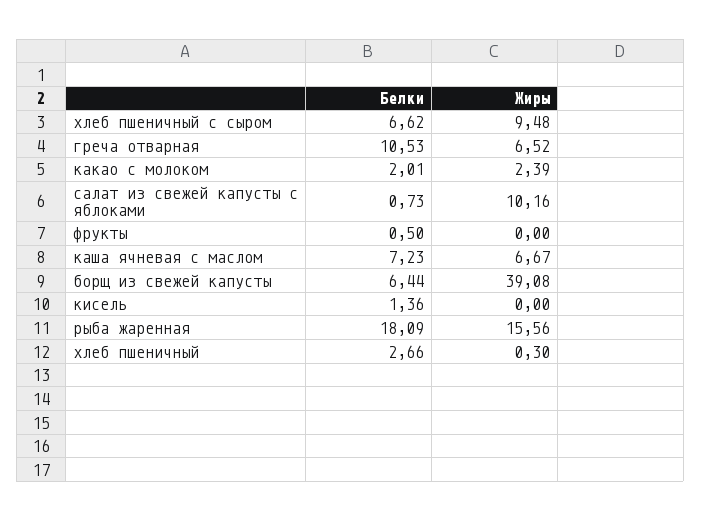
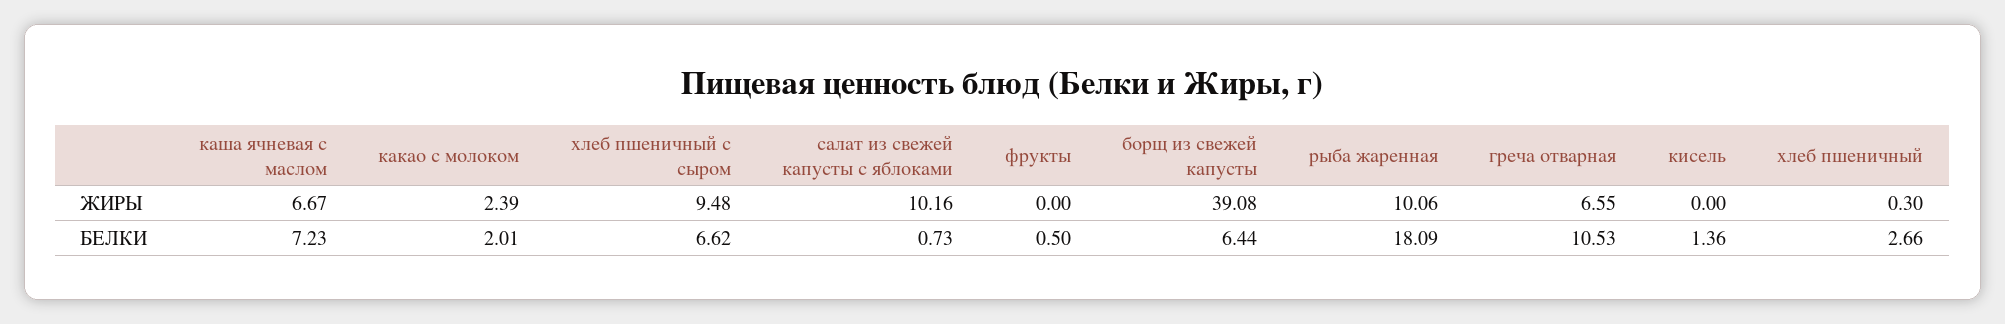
  {
    "Белки": {
      "хлеб пшеничный с сыром": 6.62,
      "греча отварная": 10.53,
      "какао с молоком": 2.01,
      "салат из свежей капусты с яблоками": 0.73,
      "фрукты": 0.5,
      "каша ячневая с маслом": 7.23,
      "борщ из свежей капусты": 6.44,
      "кисель": 1.36,
      "рыба жаренная": 18.09,
      "хлеб пшеничный": 2.66
    },
    "Жиры": {
      "хлеб пшеничный с сыром": 9.48,
-     "греча отварная": 6.52,
+     "греча отварная": 6.55,
      "какао с молоком": 2.39,
      "салат из свежей капусты с яблоками": 10.16,
      "фрукты": 0,
      "каша ячневая с маслом": 6.67,
      "борщ из свежей капусты": 39.08,
      "кисель": 0,
-     "рыба жаренная": 15.56,
+     "рыба жаренная": 10.06,
      "хлеб пшеничный": 0.3
    }
  }

